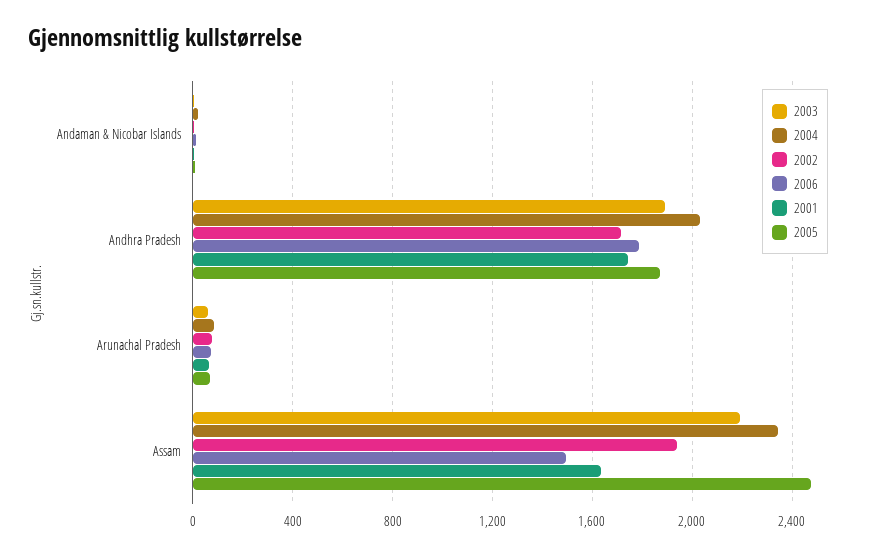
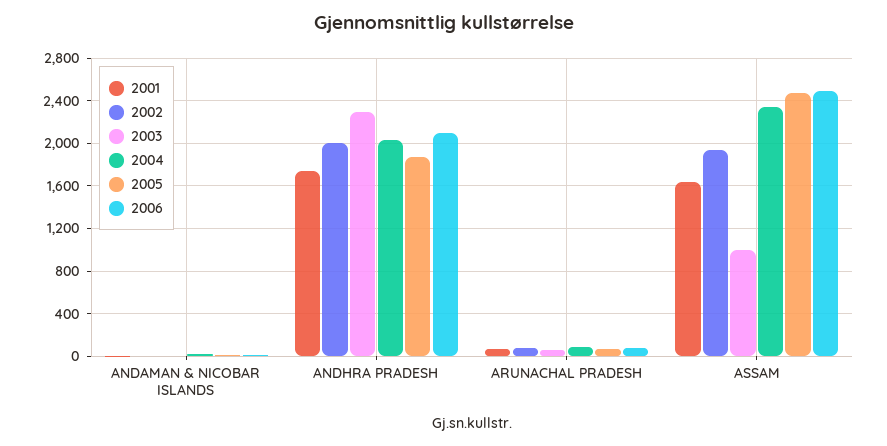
  {
    "2003": {
      "Andaman & Nicobar Islands": 0,
-     "Andhra Pradesh": 1900,
+     "Andhra Pradesh": 2300,
      "Arunachal Pradesh": 50,
-     "Assam": 2200
+     "Assam": 1000
    },
    "2004": {
      "Andaman & Nicobar Islands": 0,
      "Andhra Pradesh": 2050,
      "Arunachal Pradesh": 100,
      "Assam": 2350
    },
    "2002": {
      "Andaman & Nicobar Islands": 0,
-     "Andhra Pradesh": 1700,
+     "Andhra Pradesh": 2000,
      "Arunachal Pradesh": 100,
      "Assam": 1950
    },
    "2006": {
      "Andaman & Nicobar Islands": 0,
-     "Andhra Pradesh": 1800,
+     "Andhra Pradesh": 2100,
      "Arunachal Pradesh": 50,
-     "Assam": 1500
+     "Assam": 2500
    },
    "2001": {
      "Andaman & Nicobar Islands": 0,
      "Andhra Pradesh": 1750,
      "Arunachal Pradesh": 50,
      "Assam": 1650
    },
    "2005": {
      "Andaman & Nicobar Islands": 0,
      "Andhra Pradesh": 1850,
      "Arunachal Pradesh": 50,
      "Assam": 2500
    }
  }

